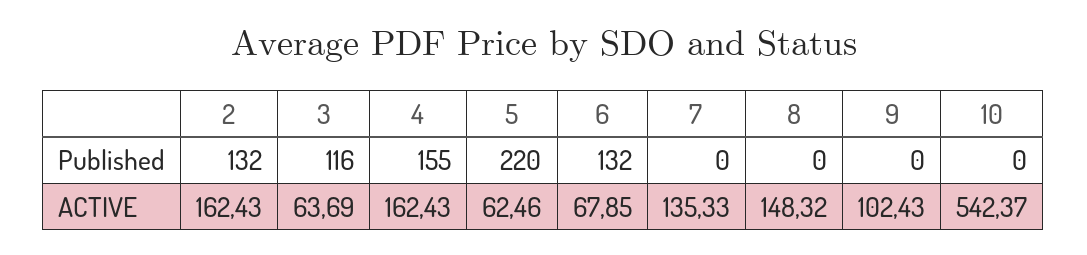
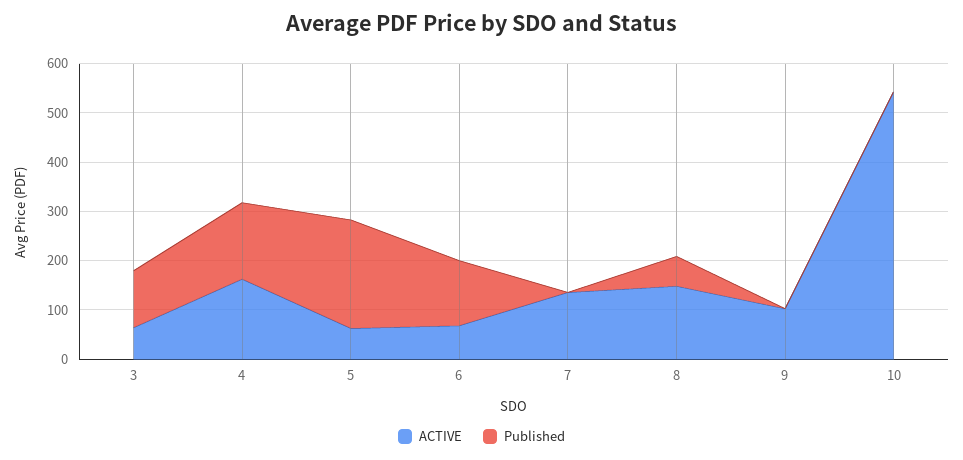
  {
    "Published": {
-     "2": 132,
      "3": 116,
      "4": 155,
      "5": 220,
      "6": 132,
      "7": 0,
-     "8": 0,
+     "8": 60,
      "9": 0,
      "10": 0
    },
    "ACTIVE": {
-     "2": 162.43,
      "3": 63.69,
      "4": 162.43,
      "5": 62.46,
      "6": 67.85,
      "7": 135.33,
      "8": 148.32,
      "9": 102.43,
      "10": 542.37
    }
  }

